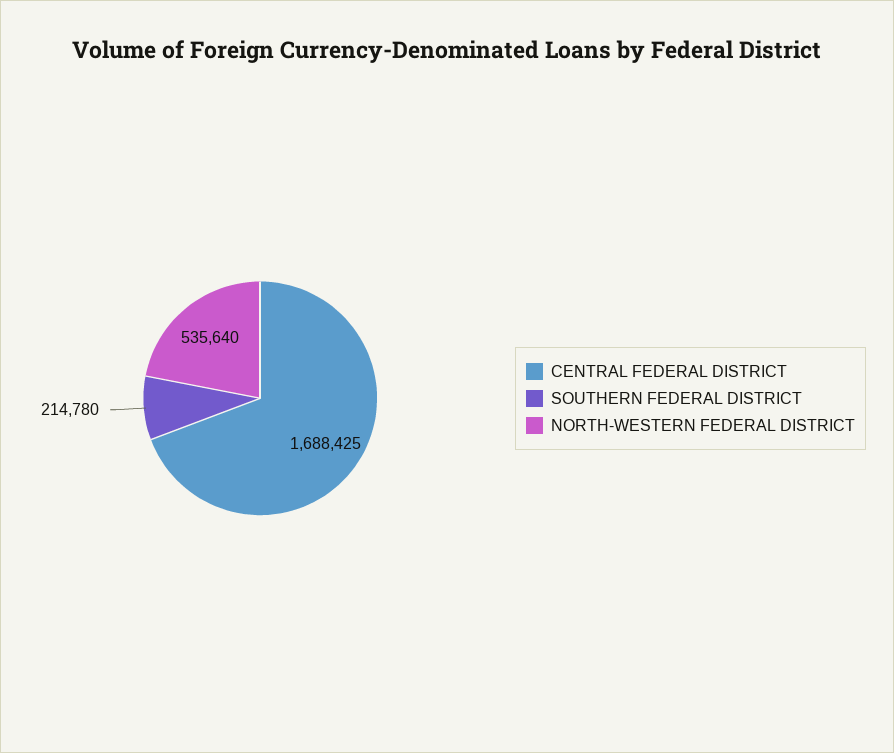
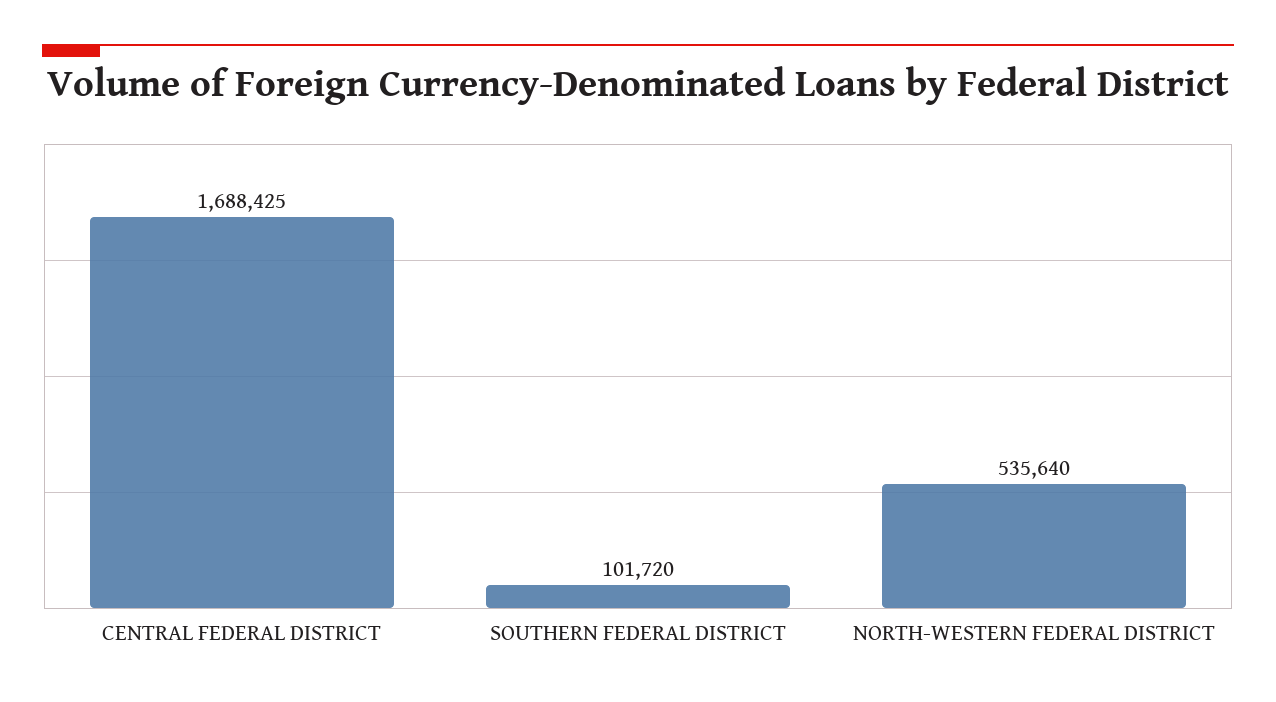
  {
    "CENTRAL FEDERAL DISTRICT": 1688425,
-   "SOUTHERN FEDERAL DISTRICT": 214780,
+   "SOUTHERN FEDERAL DISTRICT": 101720,
    "NORTH-WESTERN FEDERAL DISTRICT": 535640
  }

